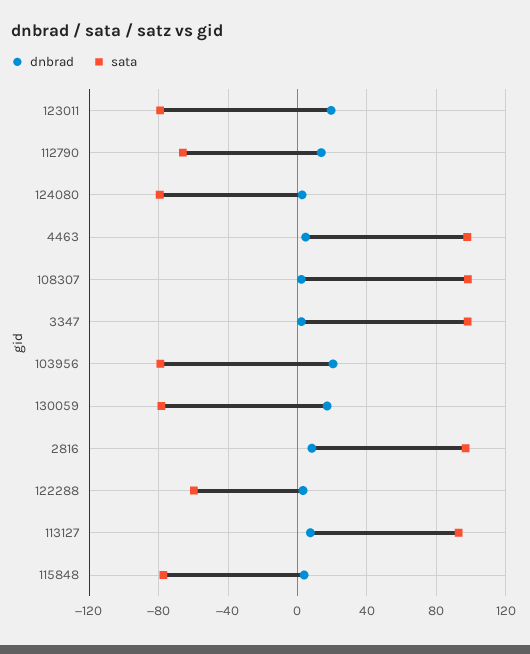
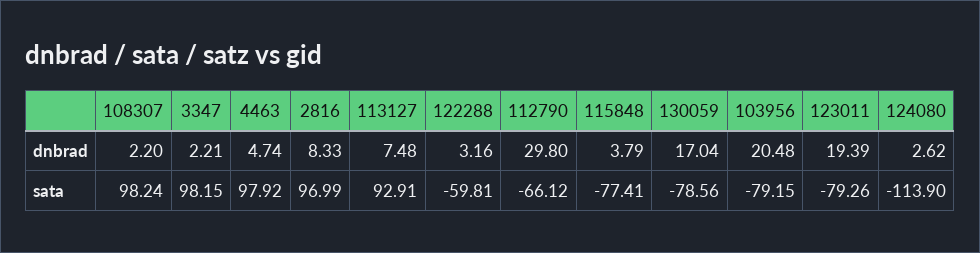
  {
    "dnbrad": {
      "123011": 19.39,
-     "112790": 15,
+     "112790": 29.8,
      "124080": 2.62,
      "4463": 4.74,
      "108307": 2.2,
      "3347": 2.21,
      "103956": 20.48,
      "130059": 17.04,
      "2816": 8.33,
      "122288": 3.16,
      "113127": 7.48,
      "115848": 3.79
    },
    "sata": {
      "123011": -79.26,
      "112790": -66.12,
-     "124080": -80,
+     "124080": -113.9,
      "4463": 97.92,
      "108307": 98.24,
      "3347": 98.15,
      "103956": -79.15,
      "130059": -78.56,
      "2816": 96.99,
      "122288": -59.81,
      "113127": 92.91,
      "115848": -77.41
    }
  }

